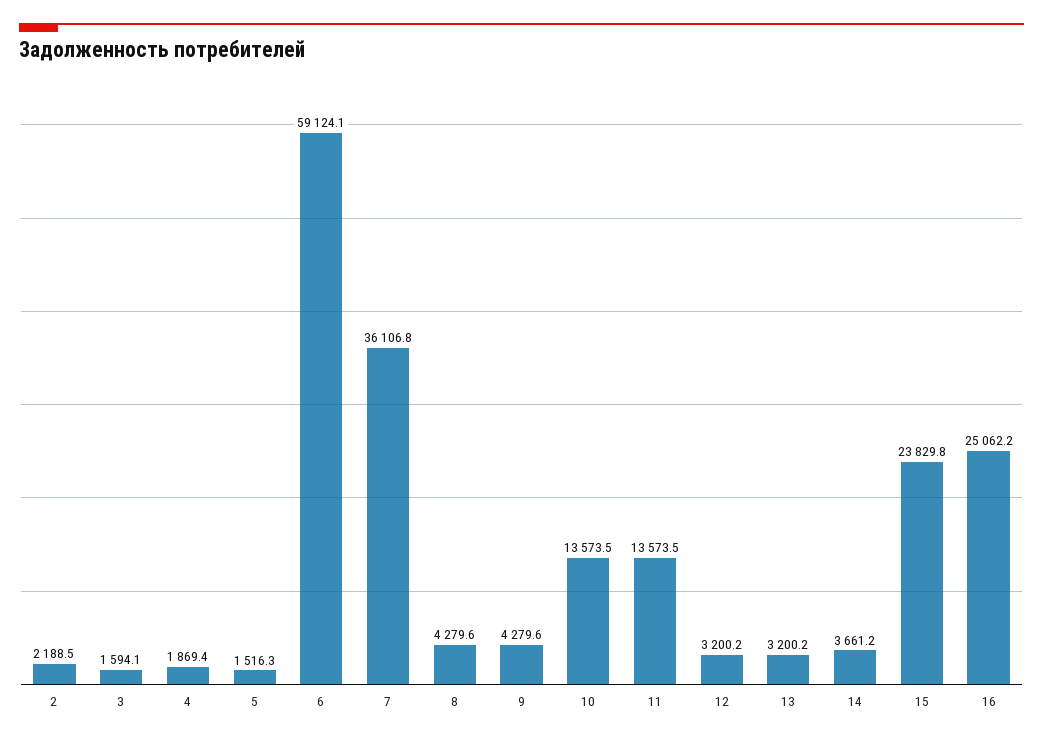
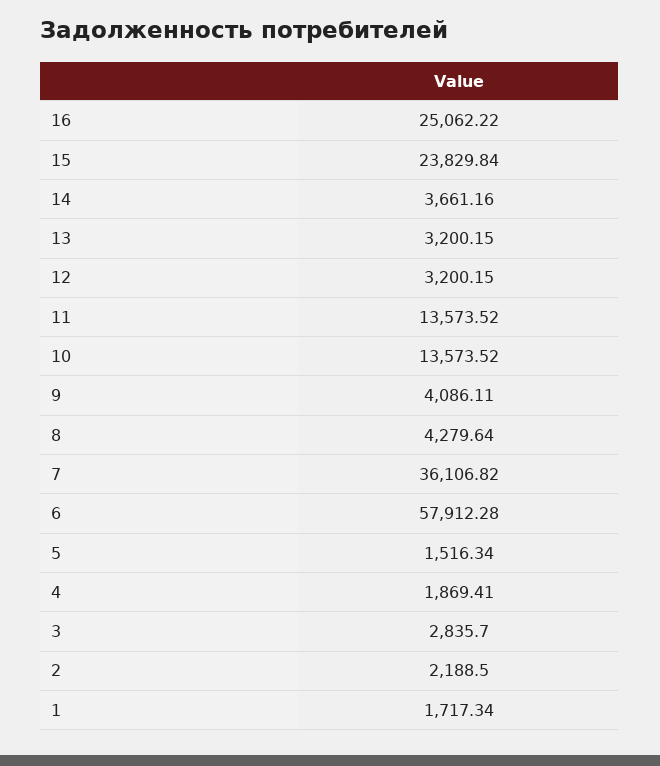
  {
    "2": 2188.5,
-   "3": 1594.1,
+   "3": 2835.7,
    "4": 1869.41,
    "5": 1516.34,
-   "6": 59124.1,
+   "6": 57912.28,
    "7": 36106.82,
    "8": 4279.64,
-   "9": 4279.6,
+   "9": 4086.11,
    "10": 13573.52,
    "11": 13573.52,
    "12": 3200.15,
    "13": 3200.15,
    "14": 3661.16,
    "15": 23829.84,
-   "16": 25062.22
+   "16": 25062.22,
+   "1": 1717.34
  }

